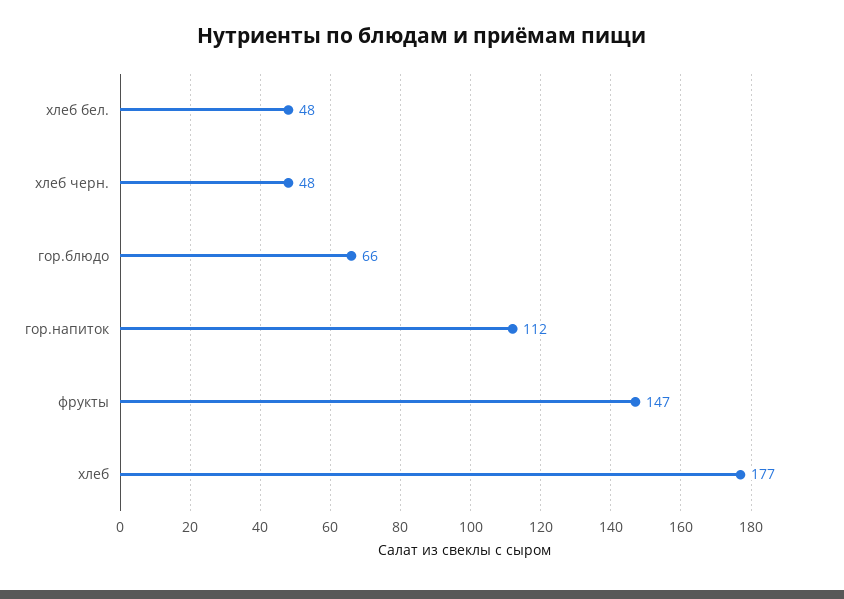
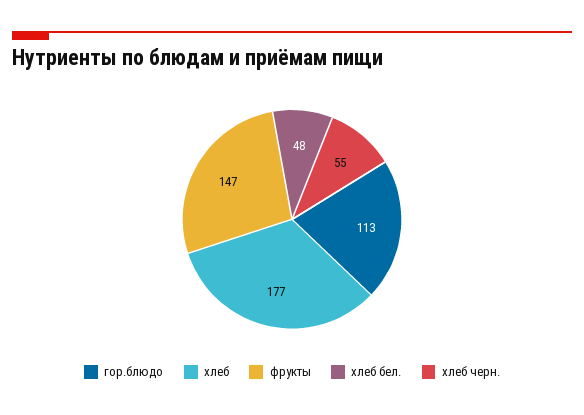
  {
    "хлеб бел.": 48,
-   "хлеб черн.": 48,
+   "хлеб черн.": 55,
-   "гор.блюдо": 66,
+   "гор.блюдо": 113,
-   "гор.напиток": 112,
    "фрукты": 147,
    "хлеб": 177
  }

